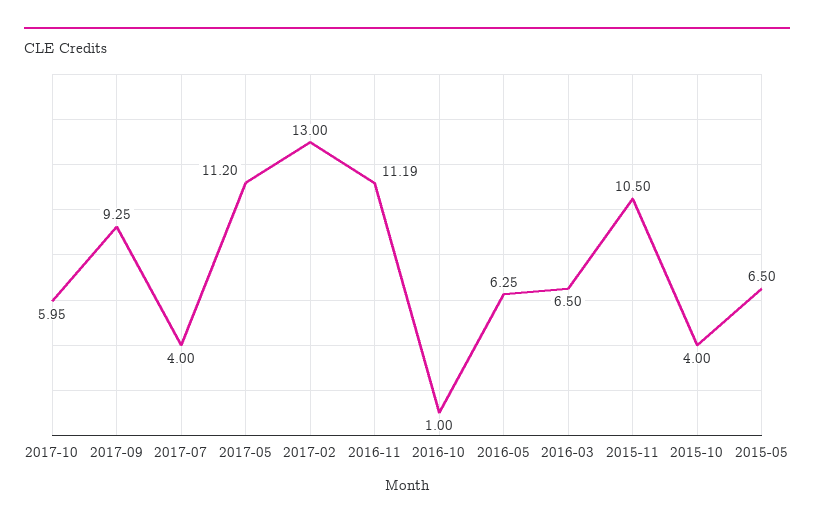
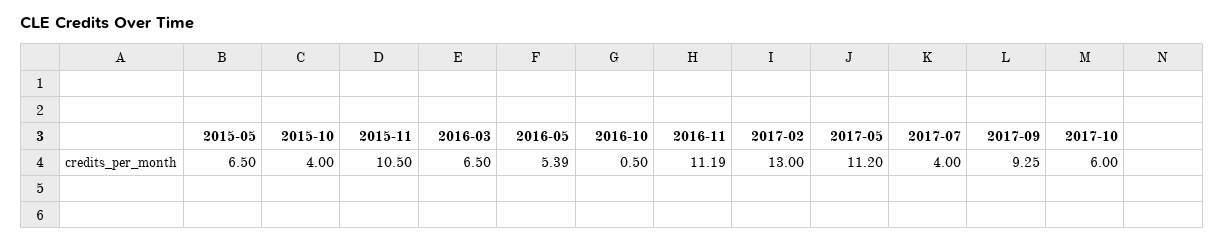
  {
-   "2017-10": 5.95,
+   "2017-10": 6,
    "2017-09": 9.25,
    "2017-07": 4,
    "2017-05": 11.2,
    "2017-02": 13,
    "2016-11": 11.19,
-   "2016-10": 1,
+   "2016-10": 0.5,
-   "2016-05": 6.25,
+   "2016-05": 5.39,
    "2016-03": 6.5,
    "2015-11": 10.5,
    "2015-10": 4,
    "2015-05": 6.5
  }

